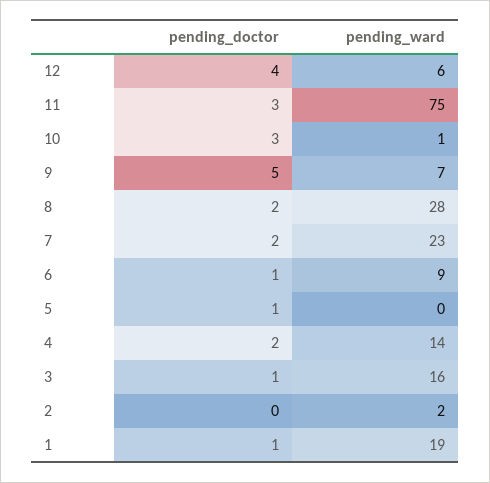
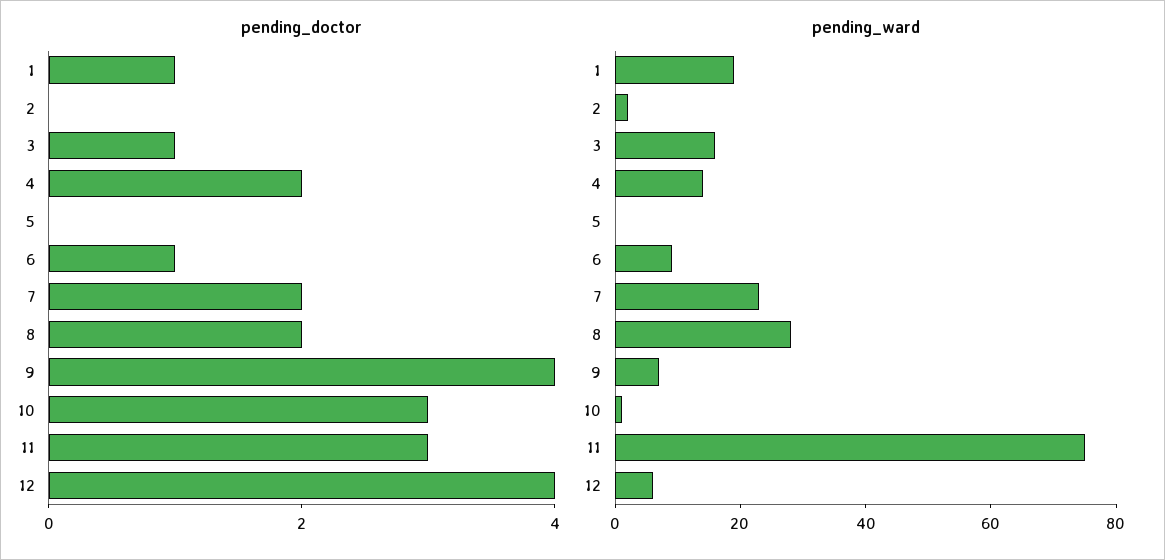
  {
    "pending_doctor": {
      "12": 4,
      "11": 3,
      "10": 3,
-     "9": 5,
+     "9": 4,
      "8": 2,
      "7": 2,
      "6": 1,
-     "5": 1,
+     "5": 0,
      "4": 2,
      "3": 1,
      "2": 0,
      "1": 1
    },
    "pending_ward": {
      "12": 6,
      "11": 75,
      "10": 1,
      "9": 7,
      "8": 28,
      "7": 23,
      "6": 9,
      "5": 0,
      "4": 14,
      "3": 16,
      "2": 2,
      "1": 19
    }
  }

